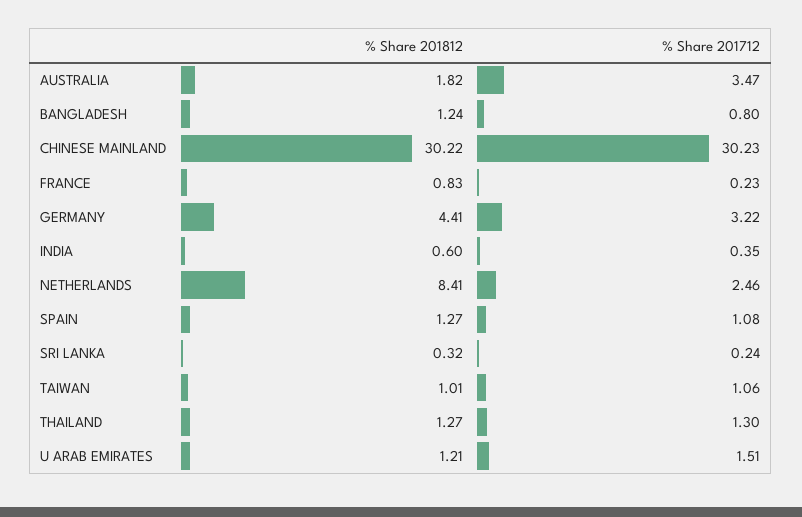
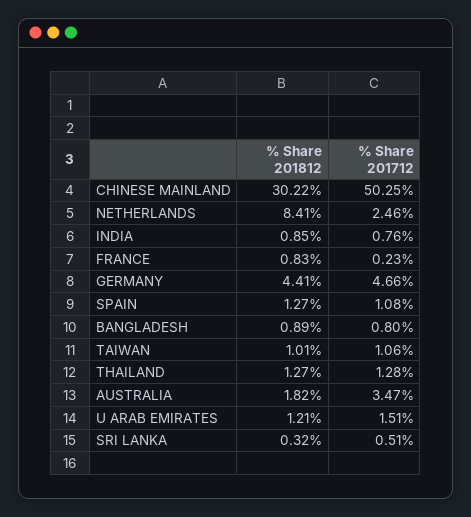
  {
    "% Share 201812": {
      "AUSTRALIA": 1.82,
-     "BANGLADESH": 1.24,
+     "BANGLADESH": 0.89,
      "CHINESE MAINLAND": 30.22,
      "FRANCE": 0.83,
      "GERMANY": 4.41,
-     "INDIA": 0.6,
+     "INDIA": 0.85,
      "NETHERLANDS": 8.41,
      "SPAIN": 1.27,
      "SRI LANKA": 0.32,
      "TAIWAN": 1.01,
      "THAILAND": 1.27,
      "U ARAB EMIRATES": 1.21
    },
    "% Share 201712": {
      "AUSTRALIA": 3.47,
      "BANGLADESH": 0.8,
-     "CHINESE MAINLAND": 30.23,
+     "CHINESE MAINLAND": 50.25,
      "FRANCE": 0.23,
-     "GERMANY": 3.22,
+     "GERMANY": 4.66,
-     "INDIA": 0.35,
+     "INDIA": 0.76,
      "NETHERLANDS": 2.46,
      "SPAIN": 1.08,
-     "SRI LANKA": 0.24,
+     "SRI LANKA": 0.51,
      "TAIWAN": 1.06,
-     "THAILAND": 1.3,
+     "THAILAND": 1.28,
      "U ARAB EMIRATES": 1.51
    }
  }

